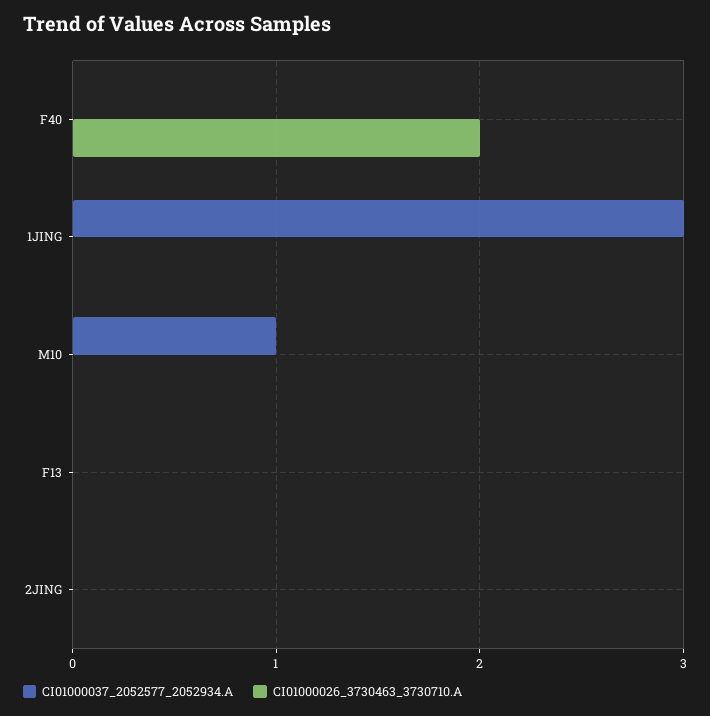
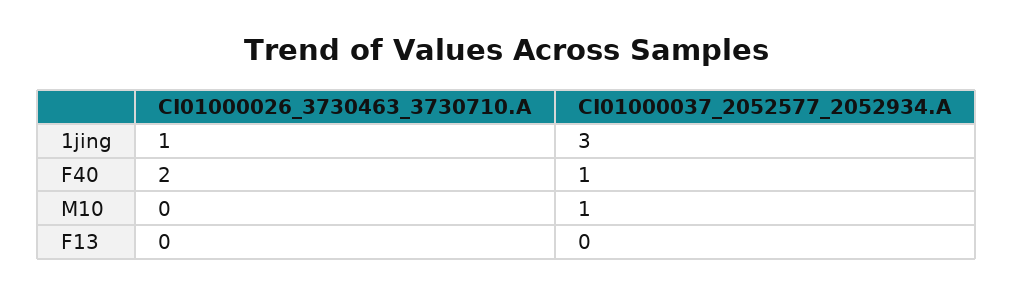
  {
    "CI01000037_2052577_2052934.A": {
-     "F40": 0,
+     "F40": 1,
      "1JING": 3,
      "M10": 1,
-     "F13": 0,
+     "F13": 0
-     "2JING": 0
    },
    "CI01000026_3730463_3730710.A": {
      "F40": 2,
-     "1JING": 0,
+     "1JING": 1,
      "M10": 0,
-     "F13": 0,
+     "F13": 0
-     "2JING": 0
    }
  }

